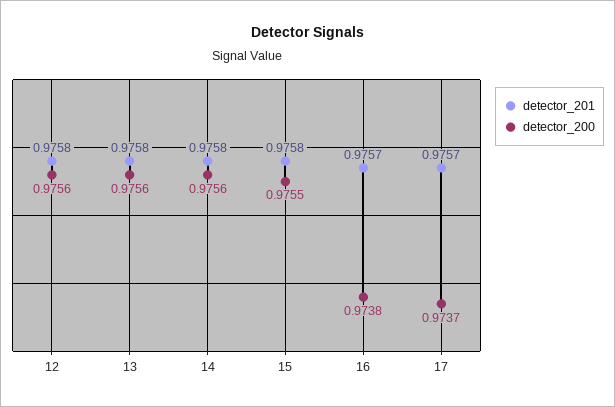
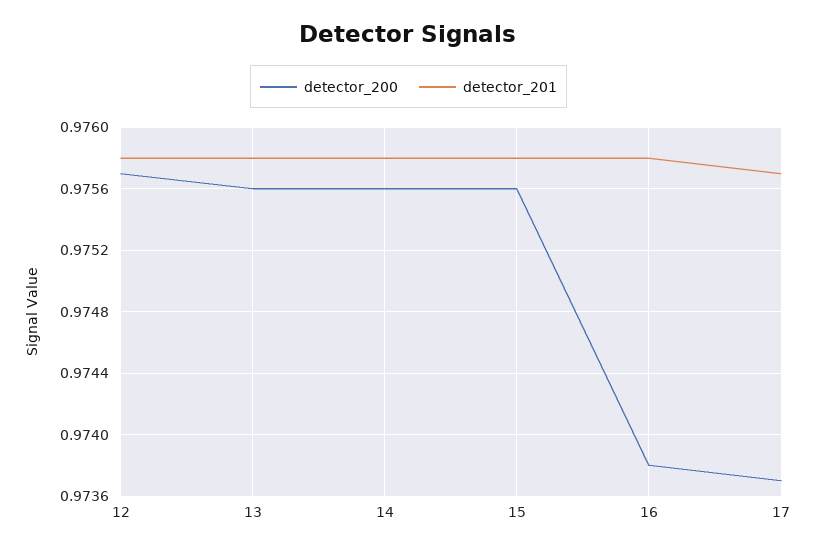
  {
    "detector_201": {
      "12": 0.9758,
      "13": 0.9758,
      "14": 0.9758,
      "15": 0.9758,
-     "16": 0.9757,
+     "16": 0.9758,
      "17": 0.9757
    },
    "detector_200": {
-     "12": 0.9756,
+     "12": 0.9757,
      "13": 0.9756,
      "14": 0.9756,
-     "15": 0.9755,
+     "15": 0.9756,
      "16": 0.9738,
      "17": 0.9737
    }
  }

